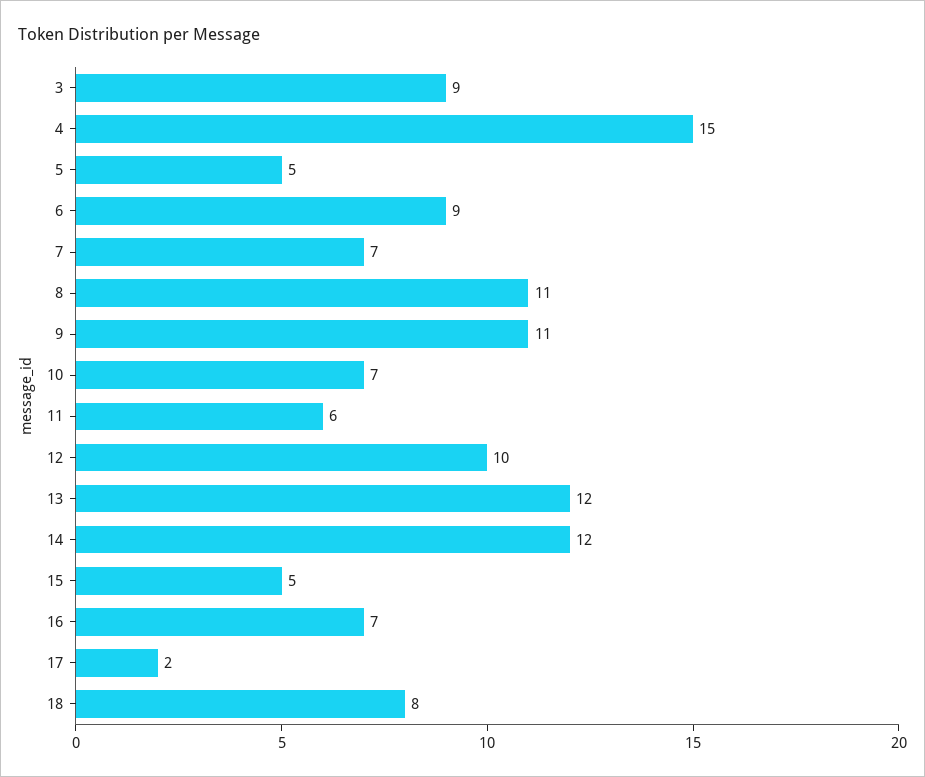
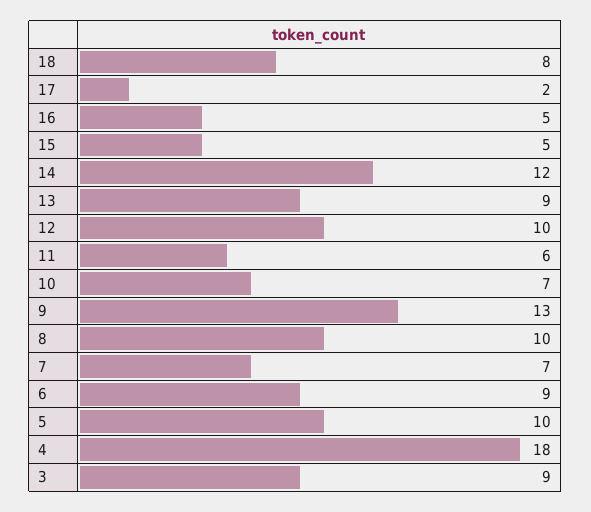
  {
    "3": 9,
-   "4": 15,
+   "4": 18,
-   "5": 5,
+   "5": 10,
    "6": 9,
    "7": 7,
-   "8": 11,
+   "8": 10,
-   "9": 11,
+   "9": 13,
    "10": 7,
    "11": 6,
    "12": 10,
-   "13": 12,
+   "13": 9,
    "14": 12,
    "15": 5,
-   "16": 7,
+   "16": 5,
    "17": 2,
    "18": 8
  }

